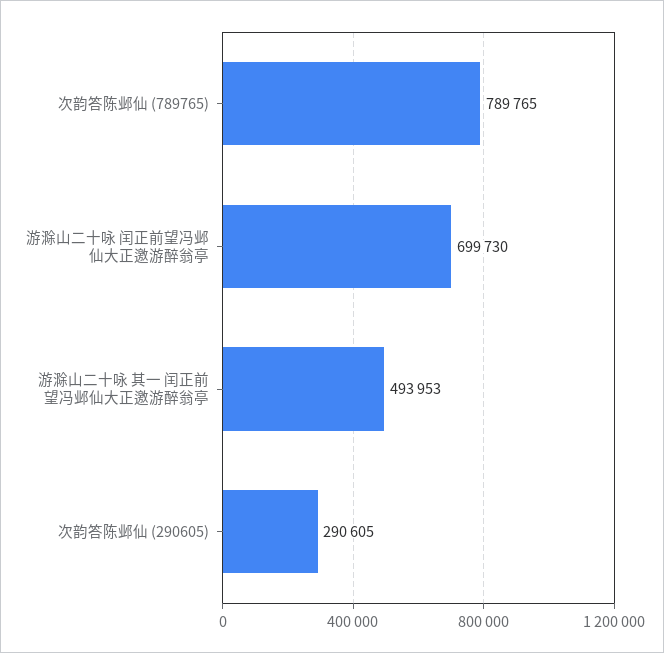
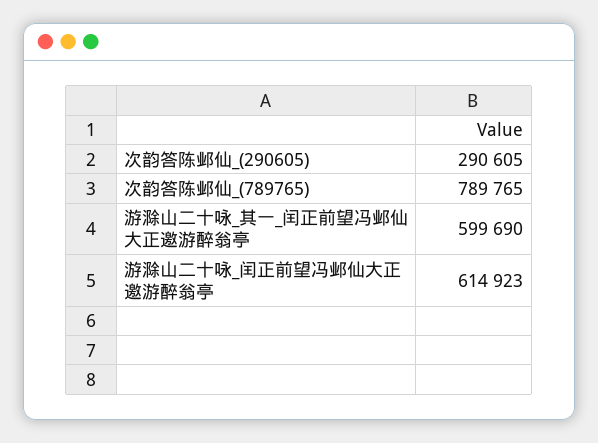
  {
    "次韵答陈邺仙 (789765)": 789765,
-   "游滁山二十咏 闰正前望冯邺仙大正邀游醉翁亭": 699730,
+   "游滁山二十咏 闰正前望冯邺仙大正邀游醉翁亭": 614923,
-   "游滁山二十咏 其一 闰正前望冯邺仙大正邀游醉翁亭": 493953,
+   "游滁山二十咏 其一 闰正前望冯邺仙大正邀游醉翁亭": 599690,
    "次韵答陈邺仙 (290605)": 290605
  }

